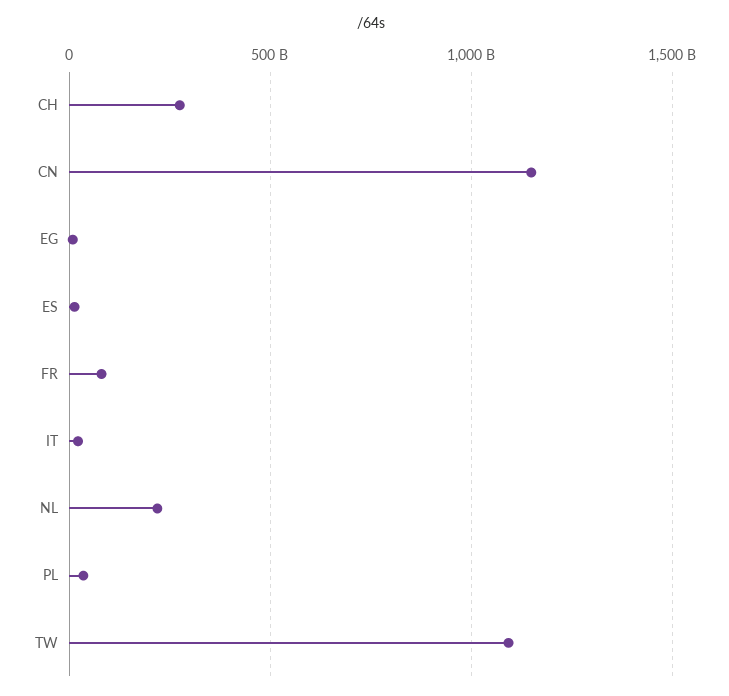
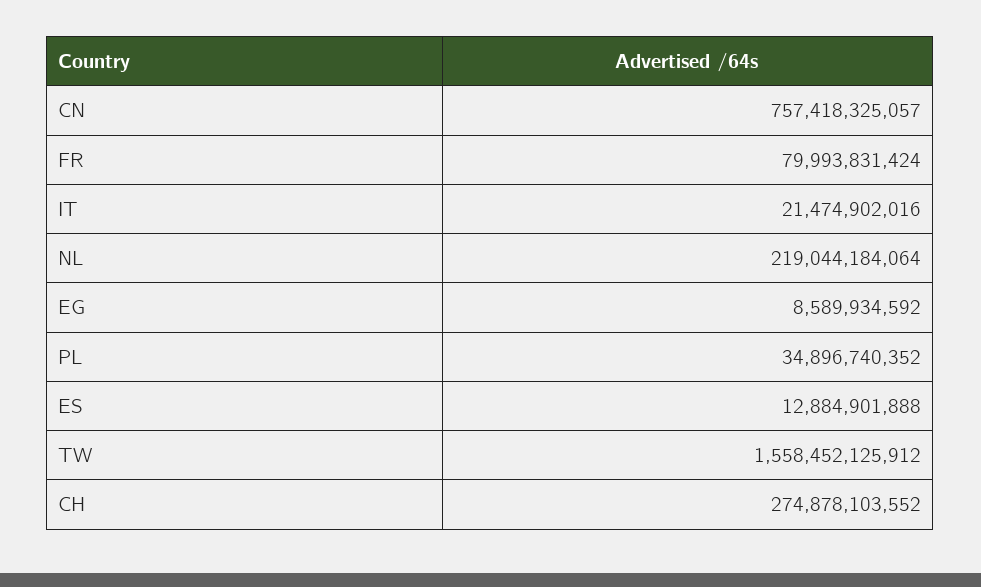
  {
    "CH": 274878103552,
-   "CN": 1150000000000,
+   "CN": 757418325057,
    "EG": 8589934592,
    "ES": 12884901888,
    "FR": 79993831424,
    "IT": 21474902016,
    "NL": 219044184064,
    "PL": 34896740352,
-   "TW": 1100000000000
+   "TW": 1558452125912
  }

